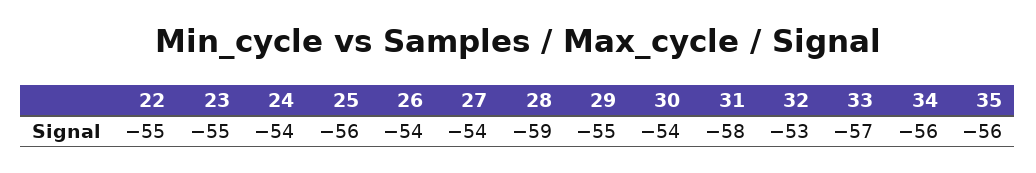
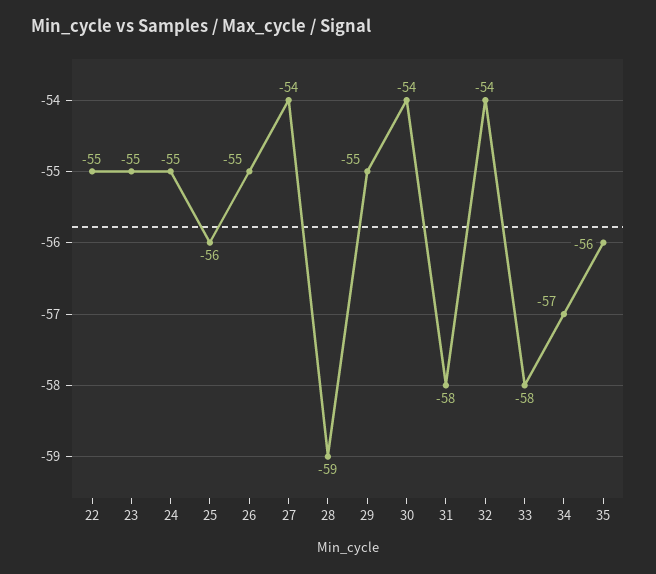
  {
    "22": -55,
    "23": -55,
-   "24": -54,
+   "24": -55,
    "25": -56,
-   "26": -54,
+   "26": -55,
    "27": -54,
    "28": -59,
    "29": -55,
    "30": -54,
    "31": -58,
-   "32": -53,
+   "32": -54,
-   "33": -57,
+   "33": -58,
-   "34": -56,
+   "34": -57,
    "35": -56
  }

